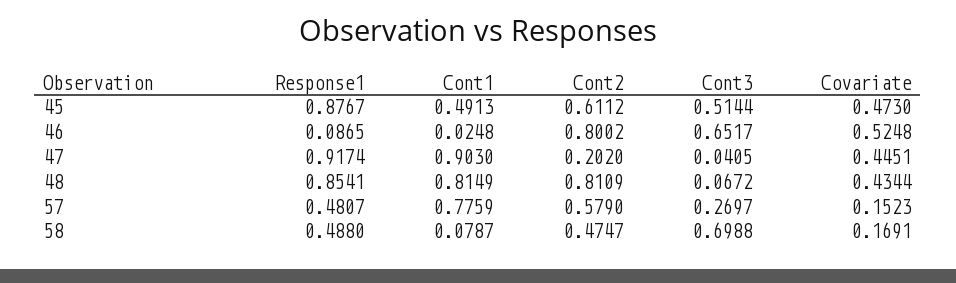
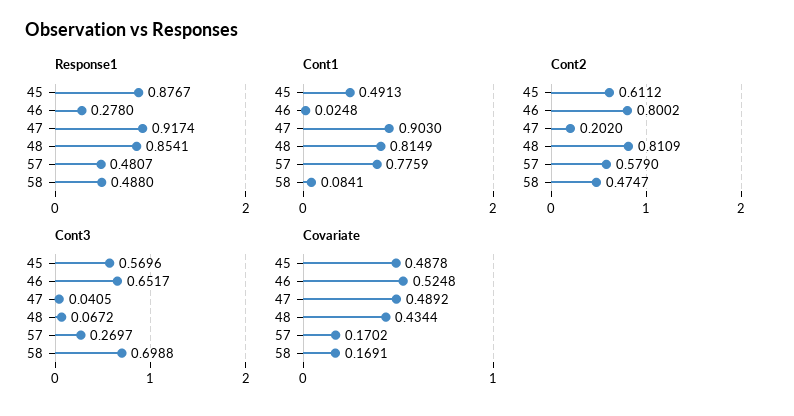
  {
    "Response1": {
      "45": 0.8767,
-     "46": 0.0865,
+     "46": 0.278,
      "47": 0.9174,
      "48": 0.8541,
      "57": 0.4807,
      "58": 0.488
    },
    "Cont1": {
      "45": 0.4913,
      "46": 0.0248,
      "47": 0.903,
      "48": 0.8149,
      "57": 0.7759,
-     "58": 0.0787
+     "58": 0.0841
    },
    "Cont2": {
      "45": 0.6112,
      "46": 0.8002,
      "47": 0.202,
      "48": 0.8109,
      "57": 0.579,
      "58": 0.4747
    },
    "Cont3": {
-     "45": 0.5144,
+     "45": 0.5696,
      "46": 0.6517,
      "47": 0.0405,
      "48": 0.0672,
      "57": 0.2697,
      "58": 0.6988
    },
    "Covariate": {
-     "45": 0.473,
+     "45": 0.4878,
      "46": 0.5248,
-     "47": 0.4451,
+     "47": 0.4892,
      "48": 0.4344,
-     "57": 0.1523,
+     "57": 0.1702,
      "58": 0.1691
    }
  }

